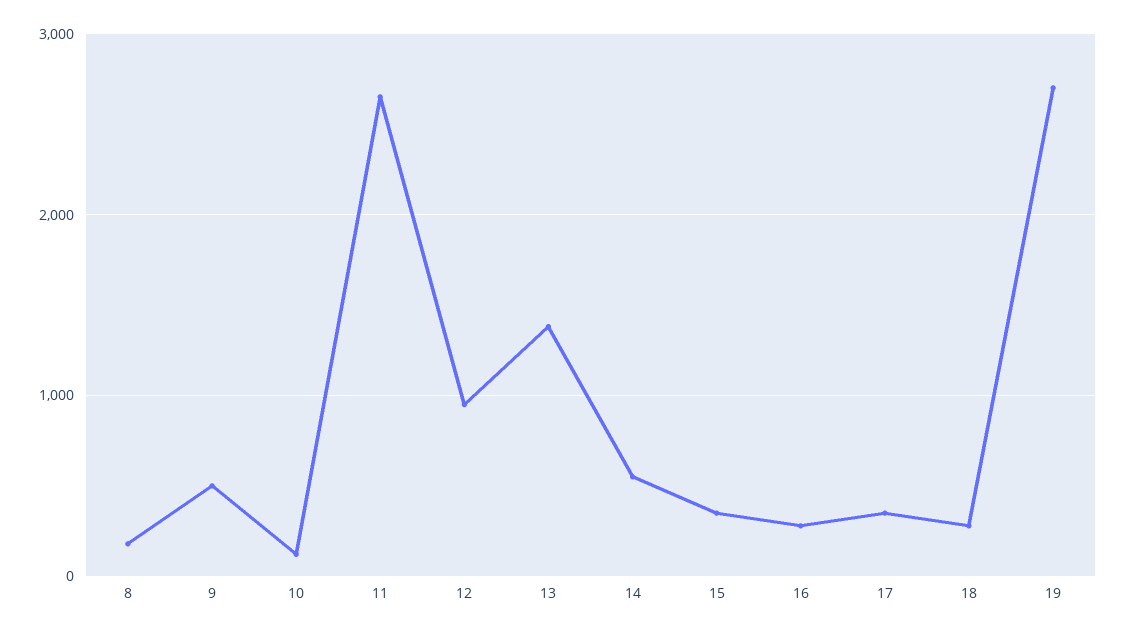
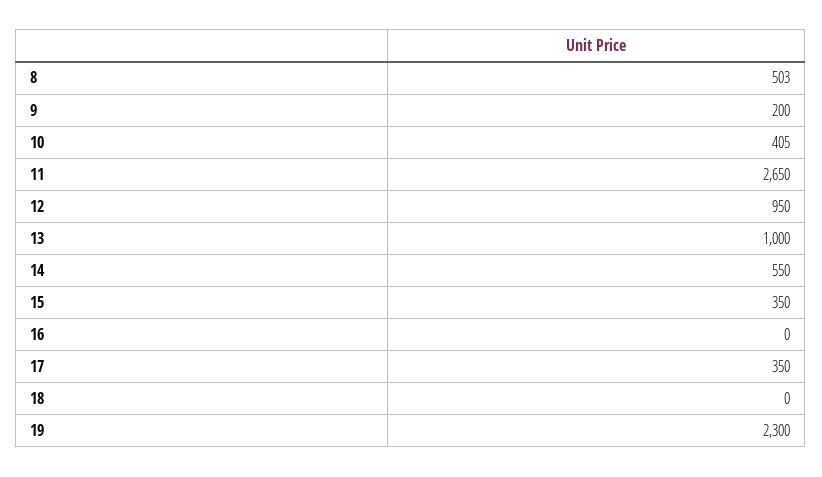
  {
-   "8": 200,
+   "8": 503,
-   "9": 500,
+   "9": 200,
-   "10": 100,
+   "10": 405,
    "11": 2650,
    "12": 950,
-   "13": 1400,
+   "13": 1000,
    "14": 550,
    "15": 350,
-   "16": 300,
+   "16": 0,
    "17": 350,
-   "18": 300,
+   "18": 0,
-   "19": 2700
+   "19": 2300
  }

